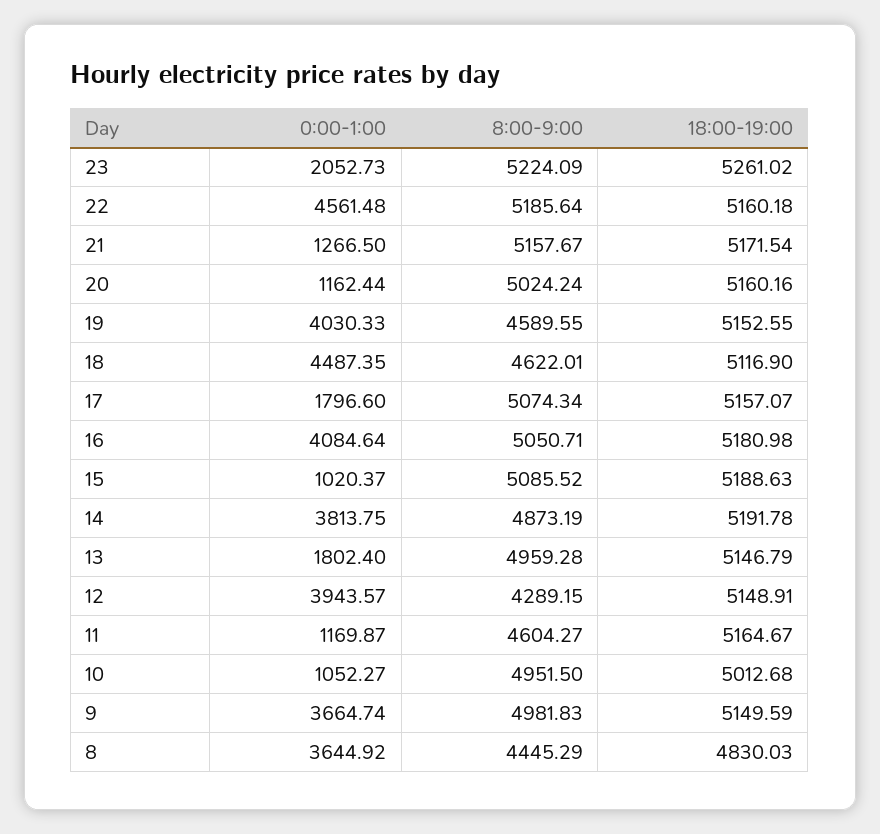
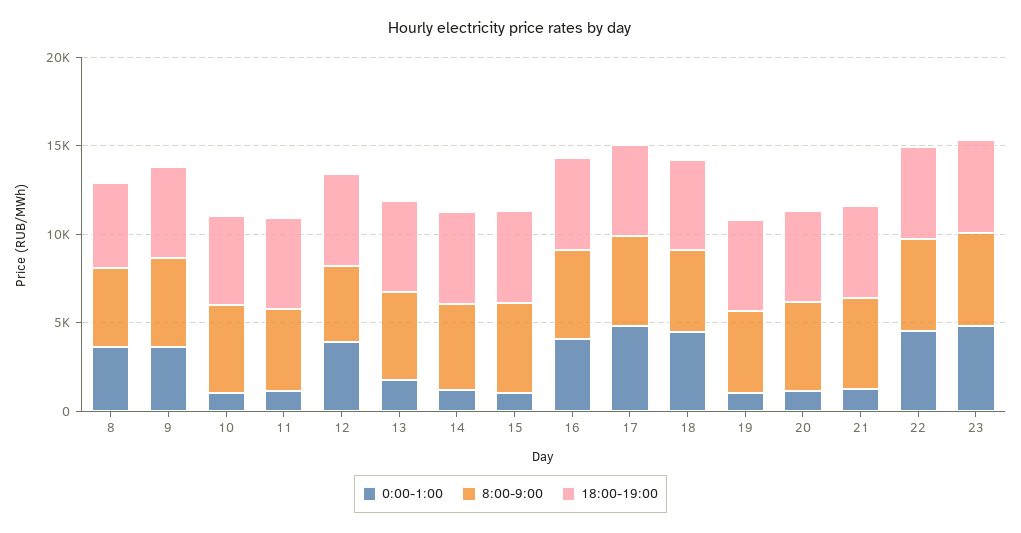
  {
    "0:00-1:00": {
-     "23": 2052.73,
+     "23": 5000,
      "22": 4561.48,
      "21": 1266.5,
      "20": 1162.44,
-     "19": 4030.33,
+     "19": 1000,
      "18": 4487.35,
-     "17": 1796.6,
+     "17": 5000,
      "16": 4084.64,
      "15": 1020.37,
-     "14": 3813.75,
+     "14": 1000,
      "13": 1802.4,
      "12": 3943.57,
      "11": 1169.87,
      "10": 1052.27,
      "9": 3664.74,
      "8": 3644.92
    },
    "8:00-9:00": {
      "23": 5224.09,
      "22": 5185.64,
      "21": 5157.67,
      "20": 5024.24,
      "19": 4589.55,
      "18": 4622.01,
      "17": 5074.34,
      "16": 5050.71,
      "15": 5085.52,
      "14": 4873.19,
      "13": 4959.28,
      "12": 4289.15,
      "11": 4604.27,
      "10": 4951.5,
      "9": 4981.83,
      "8": 4445.29
    },
    "18:00-19:00": {
      "23": 5261.02,
      "22": 5160.18,
      "21": 5171.54,
      "20": 5160.16,
      "19": 5152.55,
      "18": 5116.9,
      "17": 5157.07,
      "16": 5180.98,
      "15": 5188.63,
      "14": 5191.78,
      "13": 5146.79,
      "12": 5148.91,
      "11": 5164.67,
      "10": 5012.68,
      "9": 5149.59,
      "8": 4830.03
    }
  }

